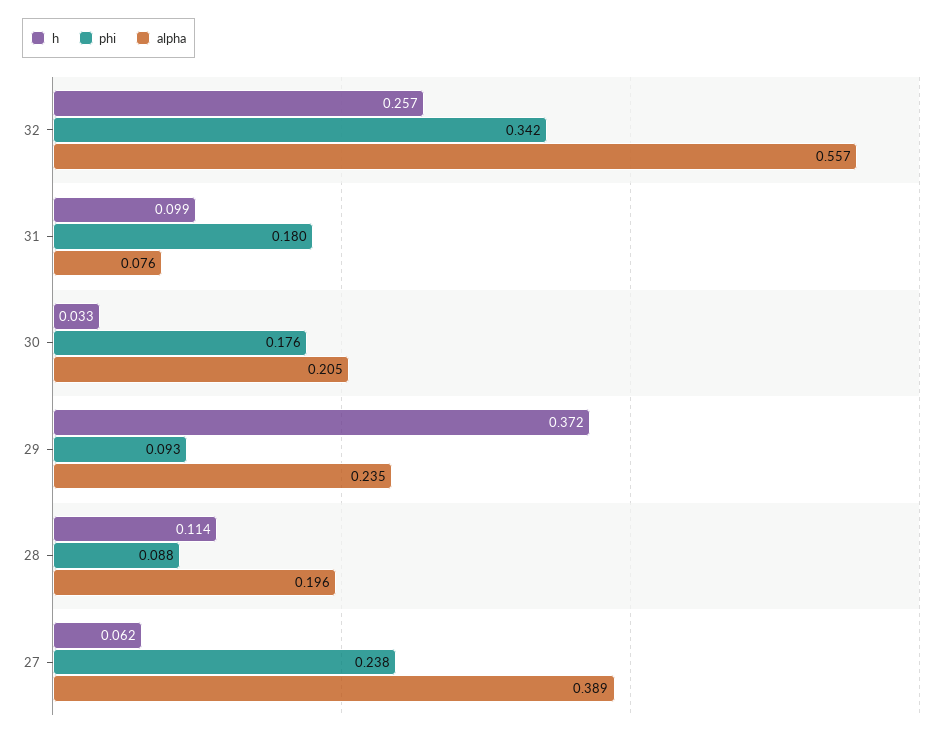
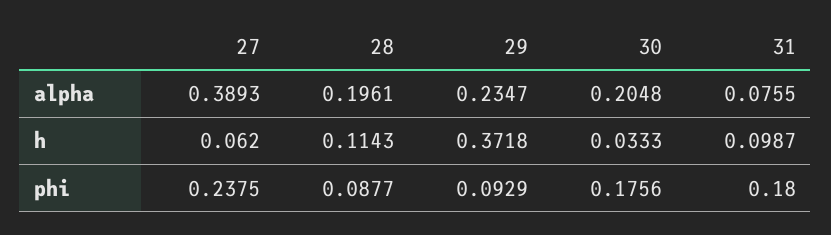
  {
    "h": {
-     "32": 0.257,
      "31": 0.0987,
      "30": 0.0333,
      "29": 0.3718,
      "28": 0.1143,
      "27": 0.062
    },
    "phi": {
-     "32": 0.342,
      "31": 0.18,
      "30": 0.1756,
      "29": 0.0929,
      "28": 0.0877,
      "27": 0.2375
    },
    "alpha": {
-     "32": 0.557,
      "31": 0.0755,
      "30": 0.2048,
      "29": 0.2347,
      "28": 0.1961,
      "27": 0.3893
    }
  }

